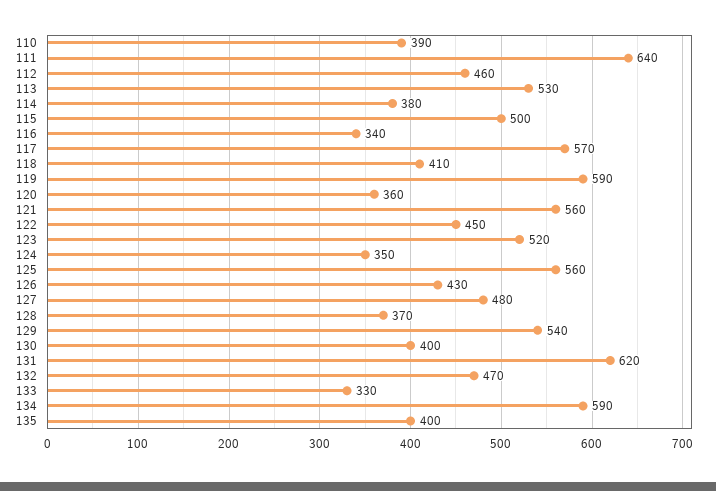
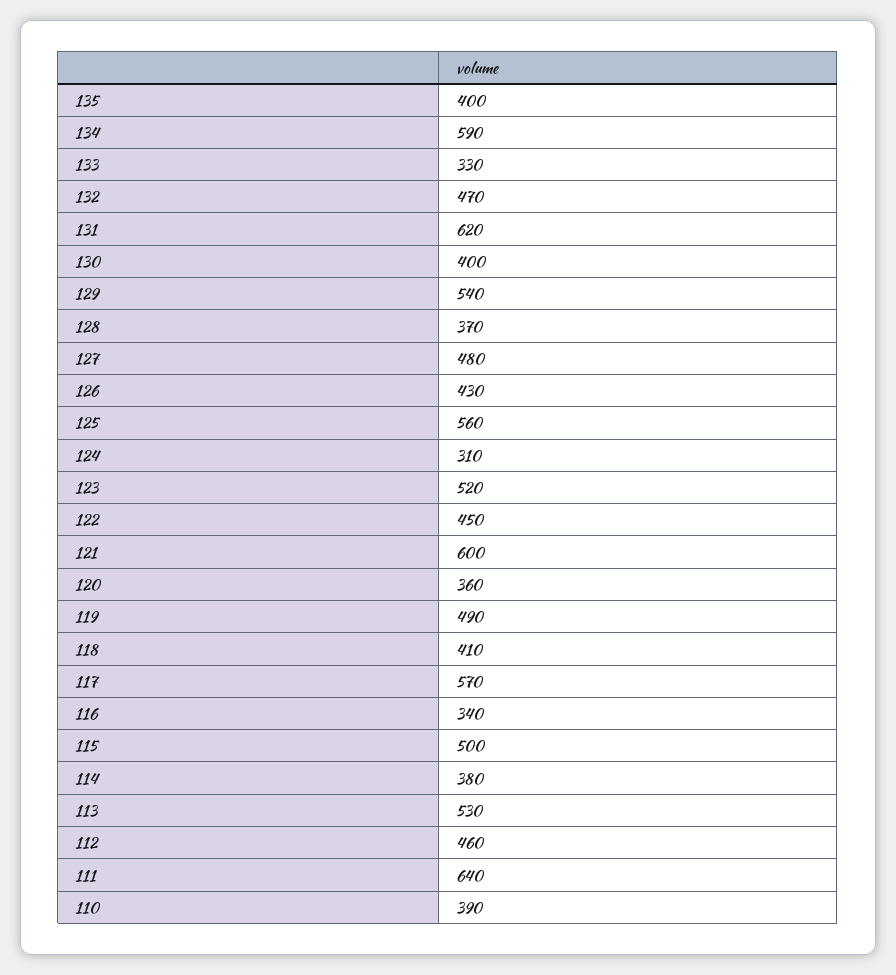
  {
    "110": 390,
    "111": 640,
    "112": 460,
    "113": 530,
    "114": 380,
    "115": 500,
    "116": 340,
    "117": 570,
    "118": 410,
-   "119": 590,
+   "119": 490,
    "120": 360,
-   "121": 560,
+   "121": 600,
    "122": 450,
    "123": 520,
-   "124": 350,
+   "124": 310,
    "125": 560,
    "126": 430,
    "127": 480,
    "128": 370,
    "129": 540,
    "130": 400,
    "131": 620,
    "132": 470,
    "133": 330,
    "134": 590,
    "135": 400
  }

